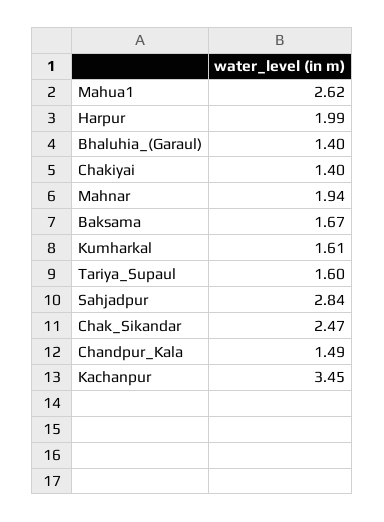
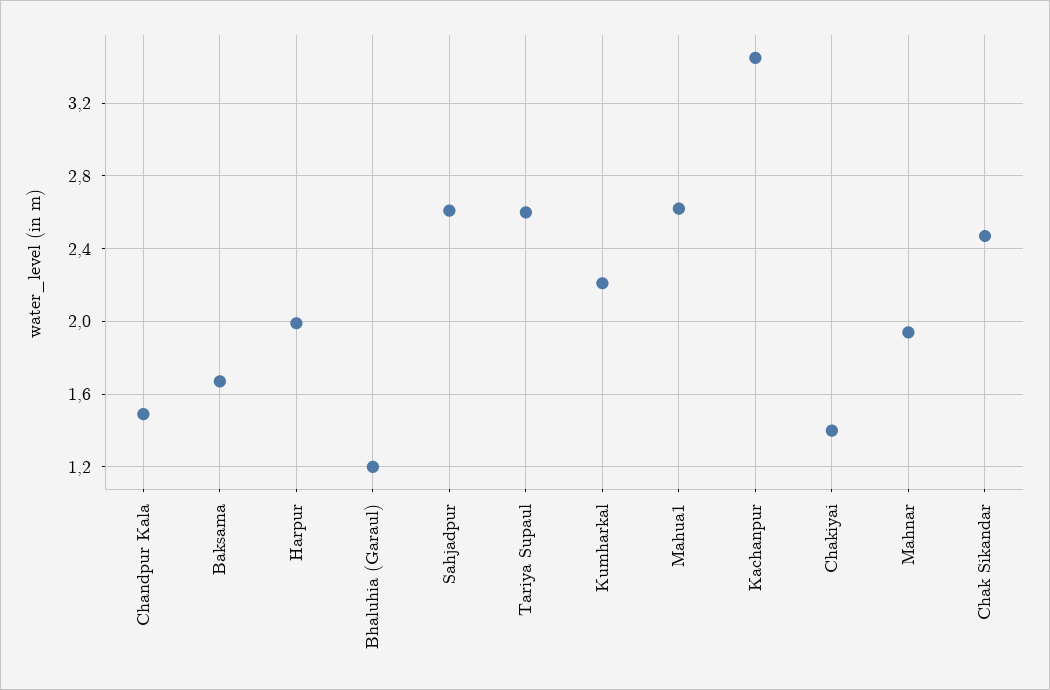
  {
    "Mahua1": 2.62,
    "Harpur": 1.99,
-   "Bhaluhia_(Garaul)": 1.4,
+   "Bhaluhia_(Garaul)": 1.2,
    "Chakiyai": 1.4,
    "Mahnar": 1.94,
    "Baksama": 1.67,
-   "Kumharkal": 1.61,
+   "Kumharkal": 2.2,
-   "Tariya_Supaul": 1.6,
+   "Tariya_Supaul": 2.6,
-   "Sahjadpur": 2.84,
+   "Sahjadpur": 2.6,
    "Chak_Sikandar": 2.47,
    "Chandpur_Kala": 1.49,
    "Kachanpur": 3.45
  }

